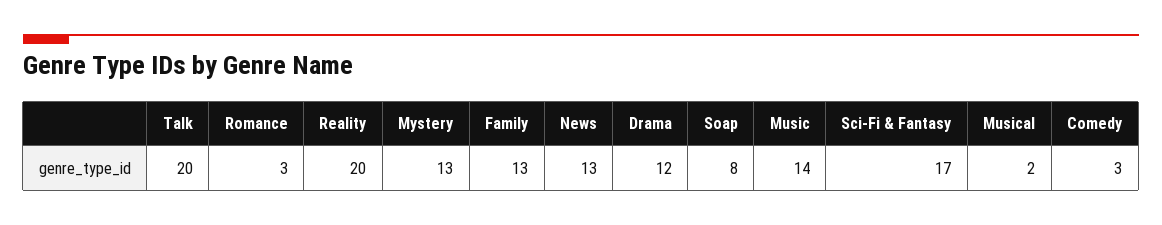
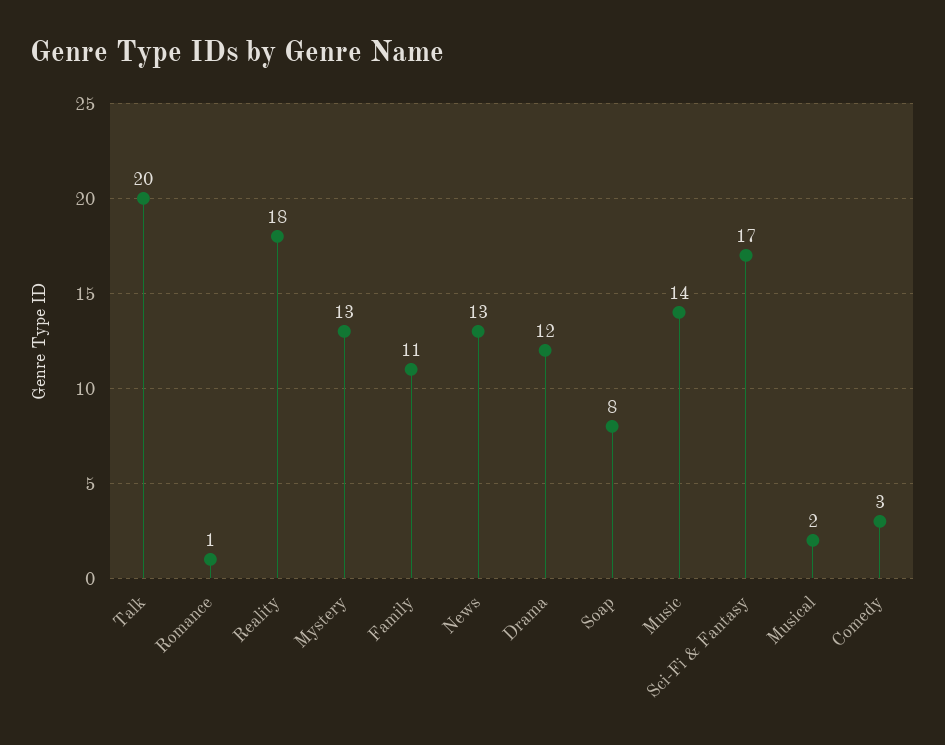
  {
    "Talk": 20,
-   "Romance": 3,
+   "Romance": 1,
-   "Reality": 20,
+   "Reality": 18,
    "Mystery": 13,
-   "Family": 13,
+   "Family": 11,
    "News": 13,
    "Drama": 12,
    "Soap": 8,
    "Music": 14,
    "Sci-Fi & Fantasy": 17,
    "Musical": 2,
    "Comedy": 3
  }

